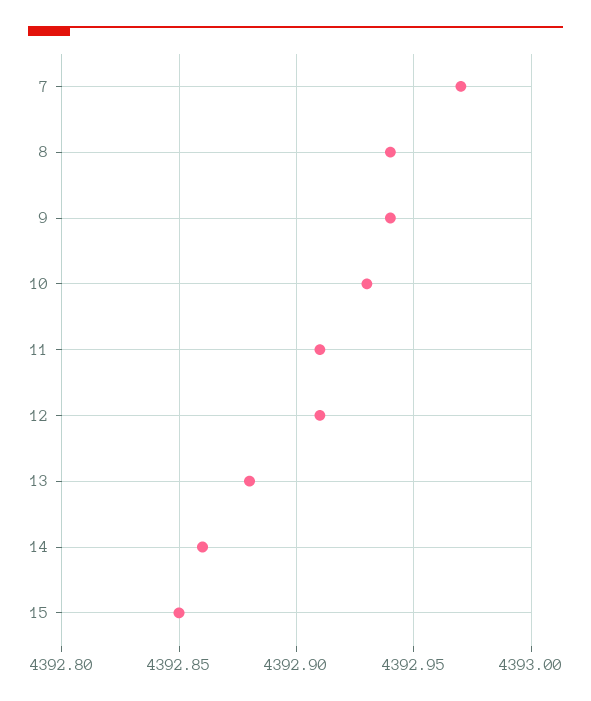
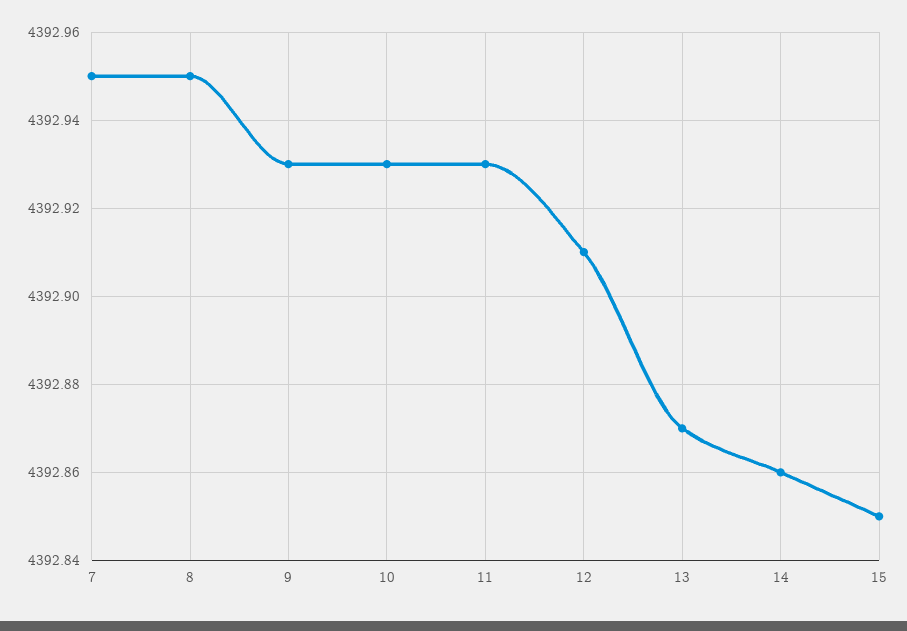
  {
-   "7": 4392.97,
+   "7": 4392.95,
-   "8": 4392.94,
+   "8": 4392.95,
-   "9": 4392.94,
+   "9": 4392.93,
    "10": 4392.93,
-   "11": 4392.91,
+   "11": 4392.93,
    "12": 4392.91,
-   "13": 4392.88,
+   "13": 4392.87,
    "14": 4392.86,
    "15": 4392.85
  }

